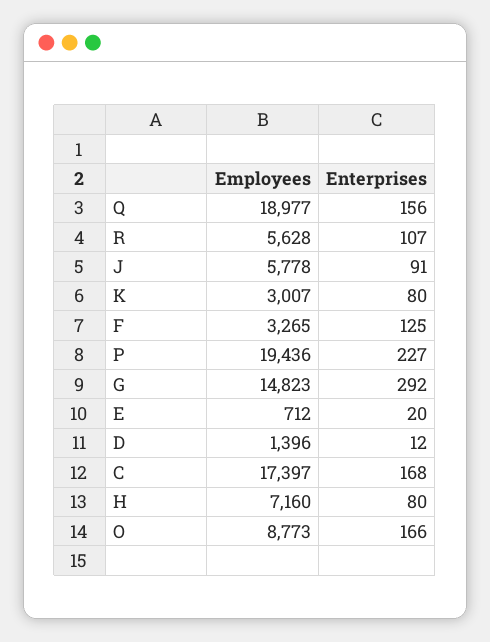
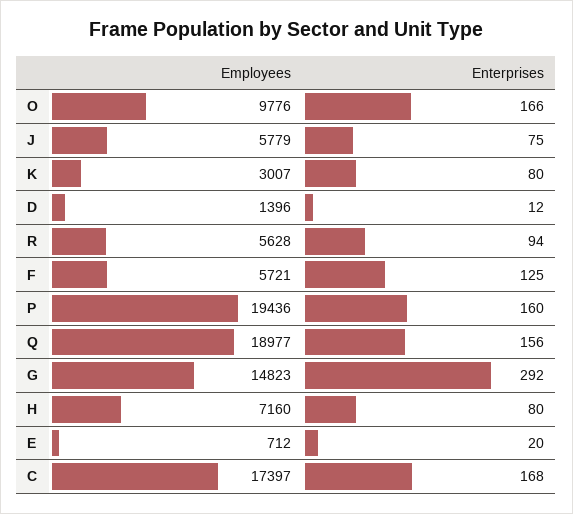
  {
    "Employees": {
      "Q": 18977,
      "R": 5628,
-     "J": 5778,
+     "J": 5779,
      "K": 3007,
-     "F": 3265,
+     "F": 5721,
      "P": 19436,
      "G": 14823,
      "E": 712,
      "D": 1396,
      "C": 17397,
      "H": 7160,
-     "O": 8773
+     "O": 9776
    },
    "Enterprises": {
      "Q": 156,
-     "R": 107,
+     "R": 94,
-     "J": 91,
+     "J": 75,
      "K": 80,
      "F": 125,
-     "P": 227,
+     "P": 160,
      "G": 292,
      "E": 20,
      "D": 12,
      "C": 168,
      "H": 80,
      "O": 166
    }
  }

